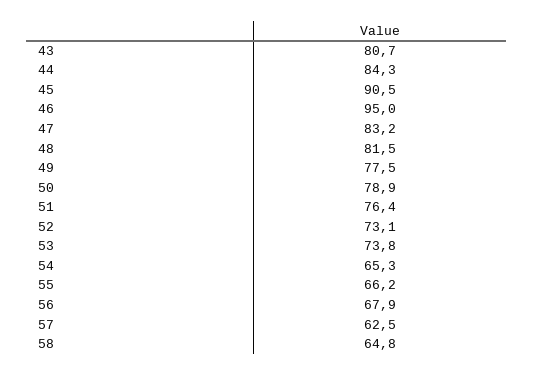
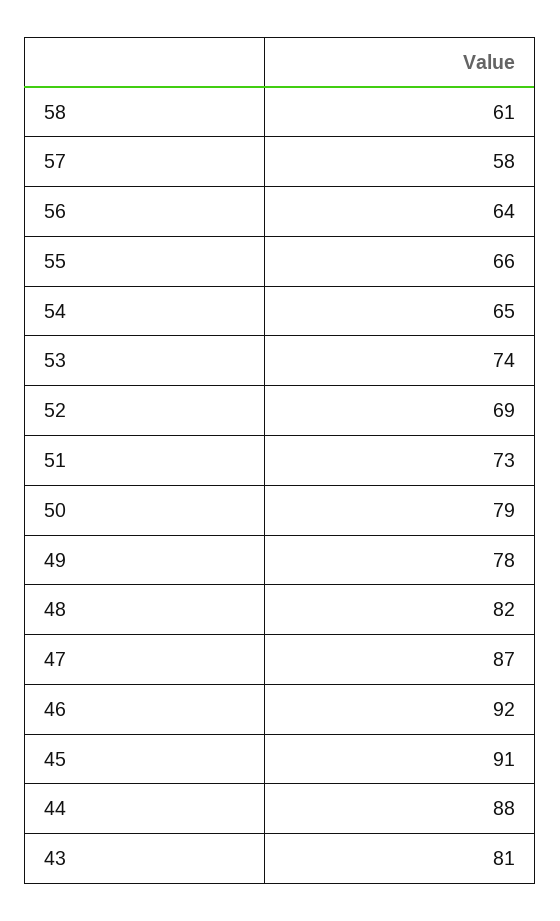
  {
    "43": 80.7,
-   "44": 84.3,
+   "44": 88,
    "45": 90.5,
-   "46": 95,
+   "46": 92,
-   "47": 83.2,
+   "47": 87,
    "48": 81.5,
    "49": 77.5,
    "50": 78.9,
-   "51": 76.4,
+   "51": 73,
-   "52": 73.1,
+   "52": 69,
    "53": 73.8,
    "54": 65.3,
    "55": 66.2,
-   "56": 67.9,
+   "56": 64,
-   "57": 62.5,
+   "57": 58,
-   "58": 64.8
+   "58": 61
  }

